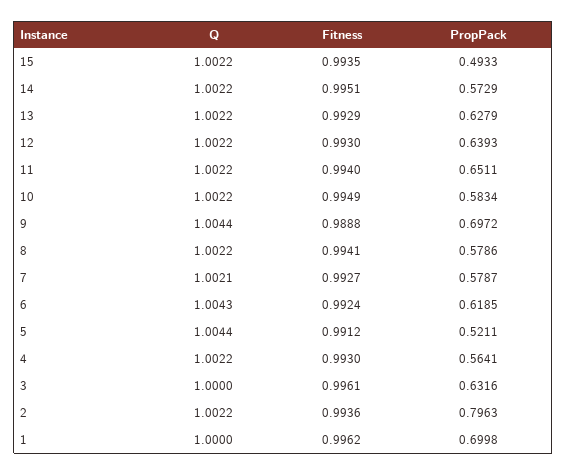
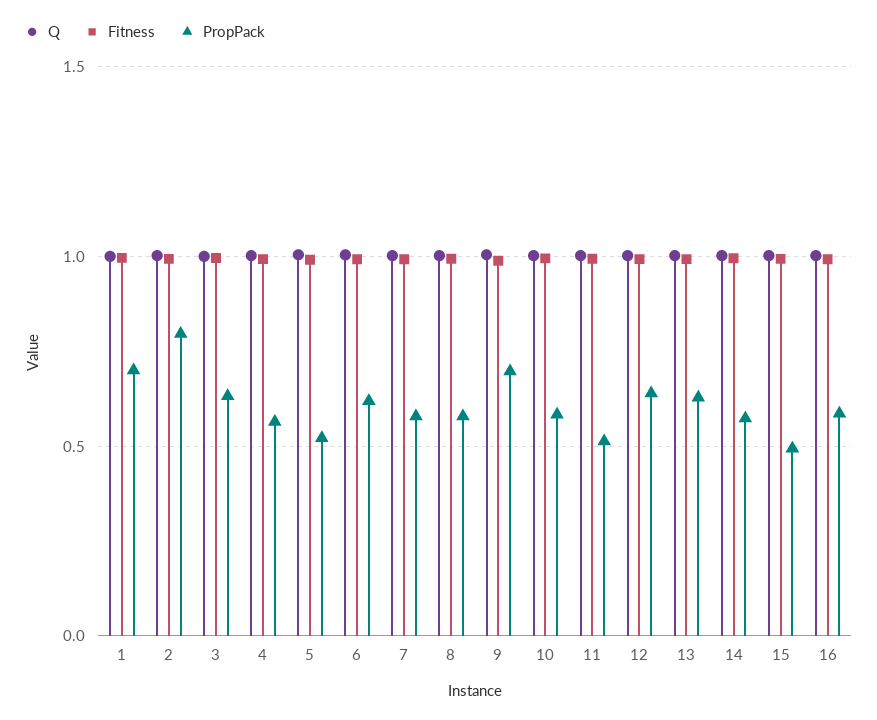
  {
    "Q": {
      "15": 1.0022,
      "14": 1.0022,
      "13": 1.0022,
      "12": 1.0022,
      "11": 1.0022,
      "10": 1.0022,
      "9": 1.0044,
      "8": 1.0022,
      "7": 1.0021,
      "6": 1.0043,
      "5": 1.0044,
      "4": 1.0022,
      "3": 1,
      "2": 1.0022,
-     "1": 1
+     "1": 1,
+     "16": 1
    },
    "Fitness": {
      "15": 0.9935,
      "14": 0.9951,
      "13": 0.9929,
      "12": 0.993,
      "11": 0.994,
      "10": 0.9949,
      "9": 0.9888,
      "8": 0.9941,
      "7": 0.9927,
      "6": 0.9924,
      "5": 0.9912,
      "4": 0.993,
      "3": 0.9961,
      "2": 0.9936,
-     "1": 0.9962
+     "1": 0.9962,
+     "16": 1
    },
    "PropPack": {
      "15": 0.4933,
      "14": 0.5729,
      "13": 0.6279,
      "12": 0.6393,
-     "11": 0.6511,
+     "11": 0.5,
      "10": 0.5834,
      "9": 0.6972,
      "8": 0.5786,
      "7": 0.5787,
      "6": 0.6185,
      "5": 0.5211,
      "4": 0.5641,
      "3": 0.6316,
      "2": 0.7963,
-     "1": 0.6998
+     "1": 0.6998,
+     "16": 0.6
    }
  }

